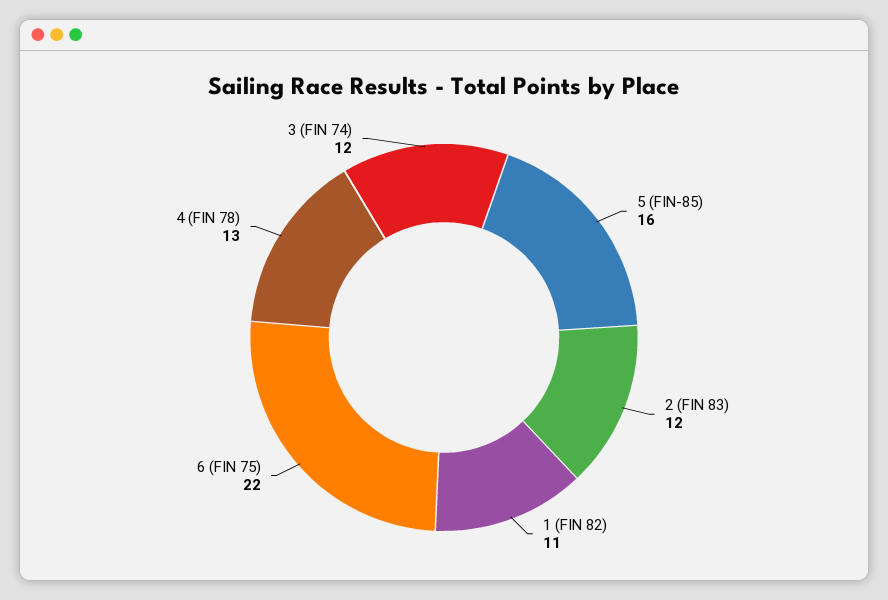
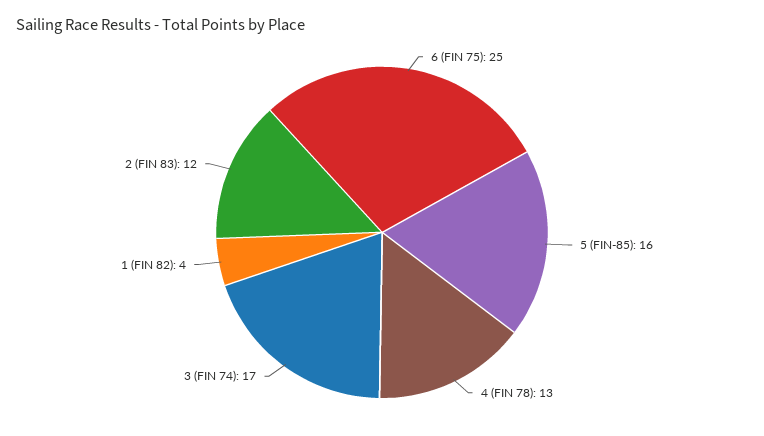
  {
    "5 (FIN-85)": 16,
    "2 (FIN 83)": 12,
-   "1 (FIN 82)": 11,
+   "1 (FIN 82)": 4,
-   "6 (FIN 75)": 22,
+   "6 (FIN 75)": 25,
    "4 (FIN 78)": 13,
-   "3 (FIN 74)": 12
+   "3 (FIN 74)": 17
  }

